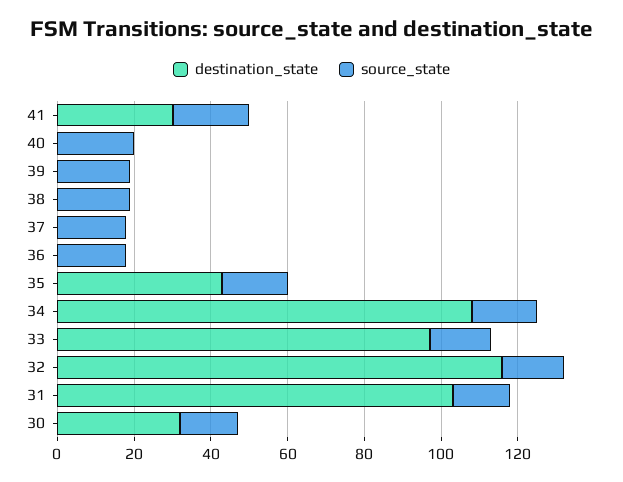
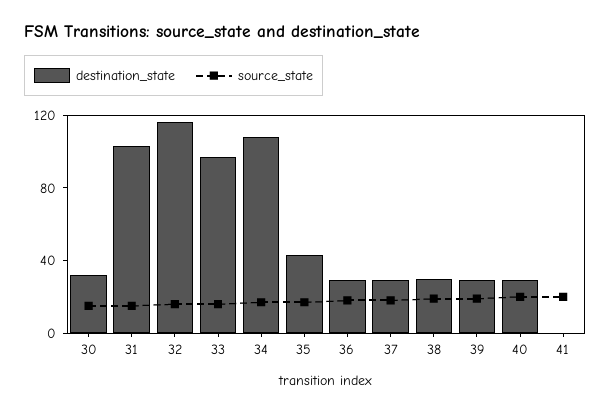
  {
    "destination_state": {
-     "41": 30,
+     "41": 0,
-     "40": 0,
+     "40": 30,
-     "39": 0,
+     "39": 30,
-     "38": 0,
+     "38": 30,
-     "37": 0,
+     "37": 30,
-     "36": 0,
+     "36": 30,
      "35": 45,
      "34": 110,
      "33": 95,
      "32": 115,
      "31": 105,
      "30": 30
    },
    "source_state": {
      "41": 20,
      "40": 20,
      "39": 20,
      "38": 20,
      "37": 20,
      "36": 20,
      "35": 15,
      "34": 15,
      "33": 15,
      "32": 15,
      "31": 15,
      "30": 15
    }
  }

